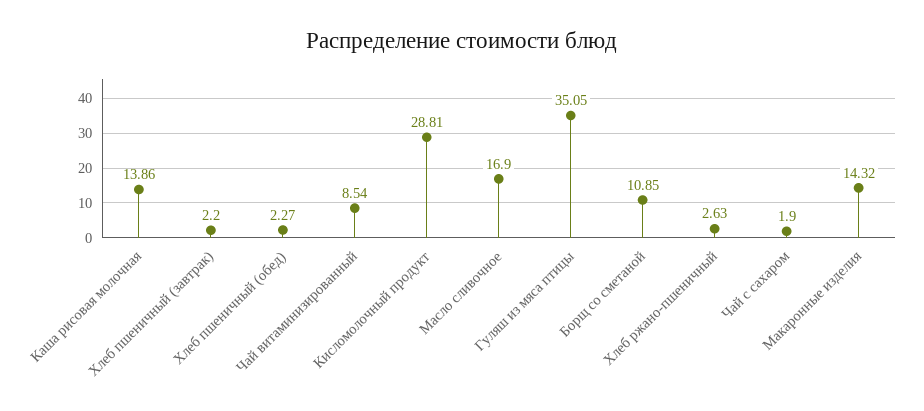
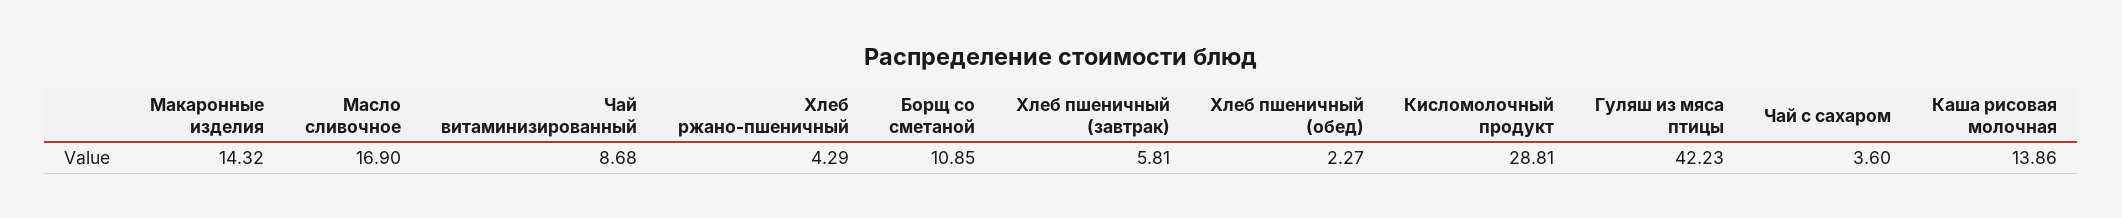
  {
    "Каша рисовая молочная": 13.86,
-   "Хлеб пшеничный (завтрак)": 2.2,
+   "Хлеб пшеничный (завтрак)": 5.81,
    "Хлеб пшеничный (обед)": 2.27,
-   "Чай витаминизированный": 8.54,
+   "Чай витаминизированный": 8.68,
    "Кисломолочный продукт": 28.81,
    "Масло сливочное": 16.9,
-   "Гуляш из мяса птицы": 35.05,
+   "Гуляш из мяса птицы": 42.23,
    "Борщ со сметаной": 10.85,
-   "Хлеб ржано-пшеничный": 2.63,
+   "Хлеб ржано-пшеничный": 4.29,
-   "Чай с сахаром": 1.9,
+   "Чай с сахаром": 3.6,
    "Макаронные изделия": 14.32
  }

